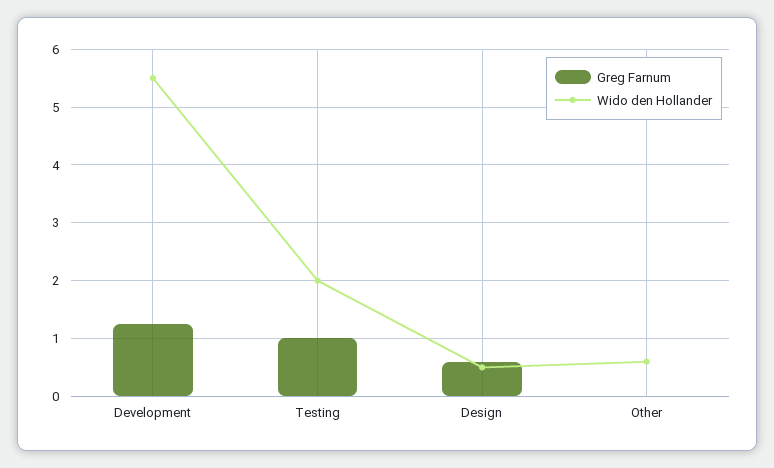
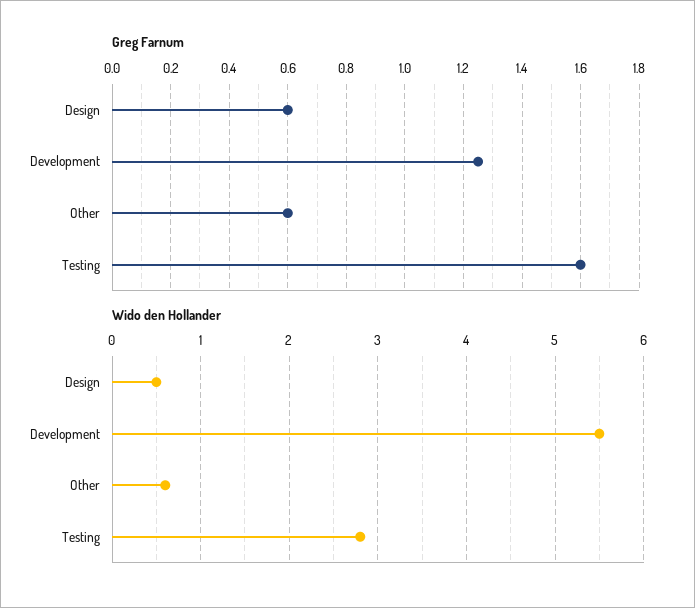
  {
    "Greg Farnum": {
      "Development": 1.25,
-     "Testing": 1,
+     "Testing": 1.6,
      "Design": 0.6,
-     "Other": 0
+     "Other": 0.6
    },
    "Wido den Hollander": {
      "Development": 5.5,
-     "Testing": 2,
+     "Testing": 2.8,
      "Design": 0.5,
      "Other": 0.6
    }
  }

